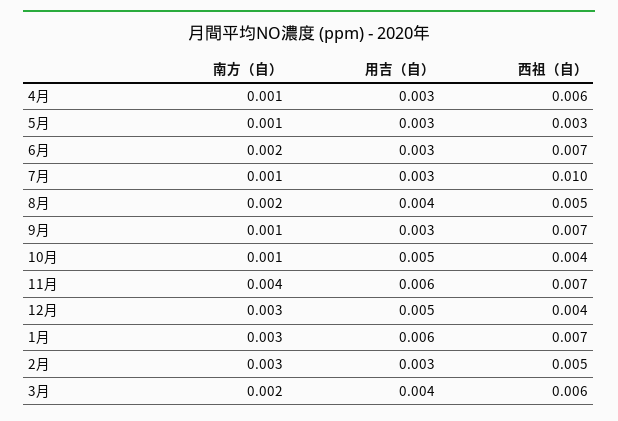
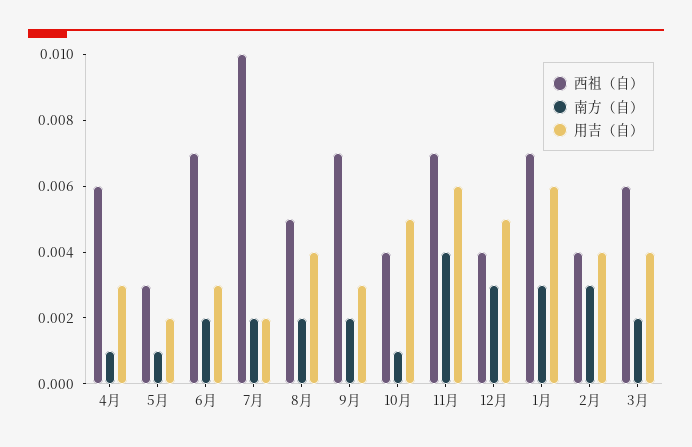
  {
    "南方（自）": {
      "4月": 0.001,
      "5月": 0.001,
      "6月": 0.002,
-     "7月": 0.001,
+     "7月": 0.002,
      "8月": 0.002,
-     "9月": 0.001,
+     "9月": 0.002,
      "10月": 0.001,
      "11月": 0.004,
      "12月": 0.003,
      "1月": 0.003,
      "2月": 0.003,
      "3月": 0.002
    },
    "用吉（自）": {
      "4月": 0.003,
-     "5月": 0.003,
+     "5月": 0.002,
      "6月": 0.003,
-     "7月": 0.003,
+     "7月": 0.002,
      "8月": 0.004,
      "9月": 0.003,
      "10月": 0.005,
      "11月": 0.006,
      "12月": 0.005,
      "1月": 0.006,
-     "2月": 0.003,
+     "2月": 0.004,
      "3月": 0.004
    },
    "西祖（自）": {
      "4月": 0.006,
      "5月": 0.003,
      "6月": 0.007,
      "7月": 0.01,
      "8月": 0.005,
      "9月": 0.007,
      "10月": 0.004,
      "11月": 0.007,
      "12月": 0.004,
      "1月": 0.007,
-     "2月": 0.005,
+     "2月": 0.004,
      "3月": 0.006
    }
  }

